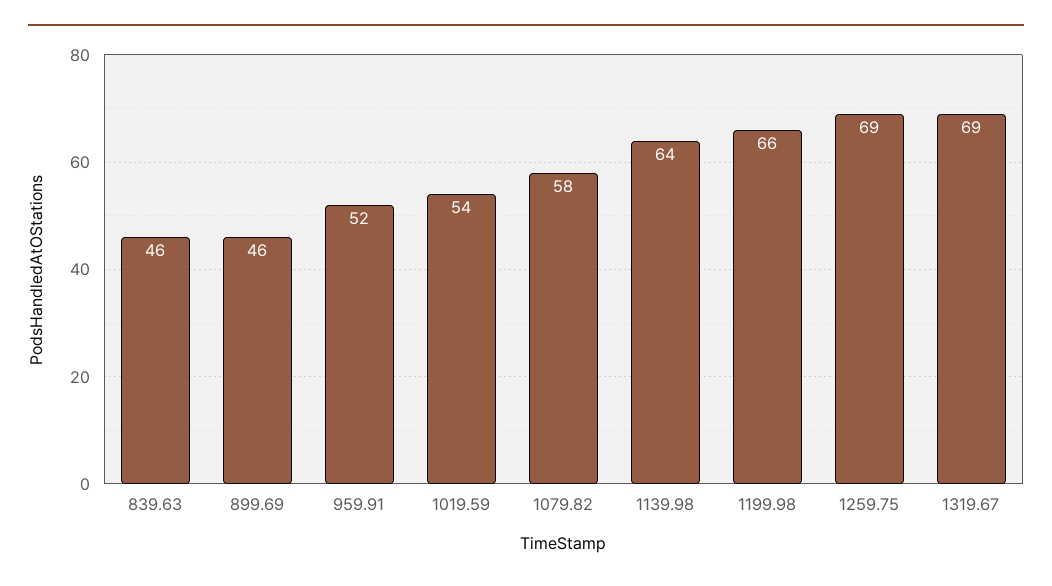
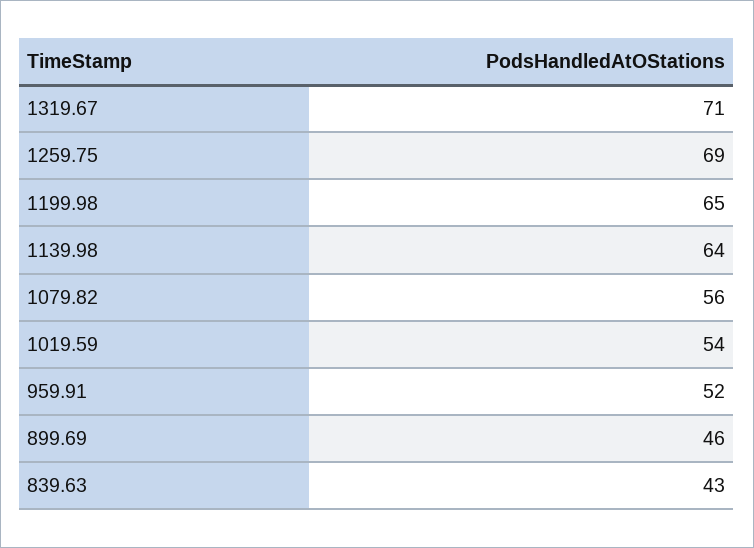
  {
-   "839.63": 46,
+   "839.63": 43,
    "899.69": 46,
    "959.91": 52,
    "1019.59": 54,
-   "1079.82": 58,
+   "1079.82": 56,
    "1139.98": 64,
-   "1199.98": 66,
+   "1199.98": 65,
    "1259.75": 69,
-   "1319.67": 69
+   "1319.67": 71
  }

